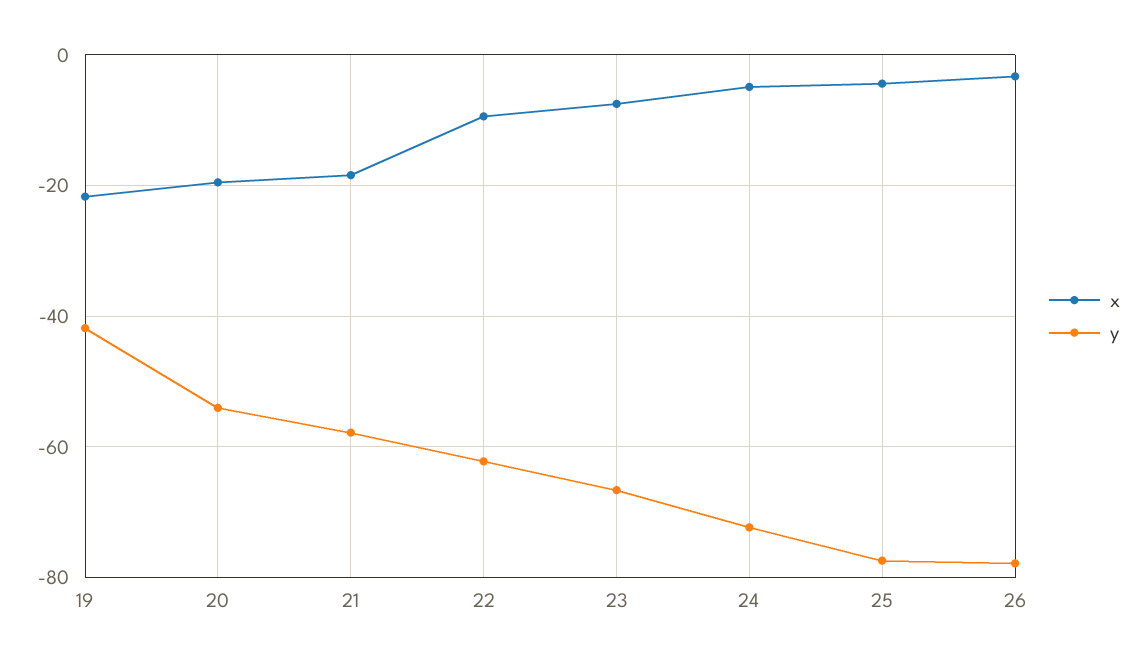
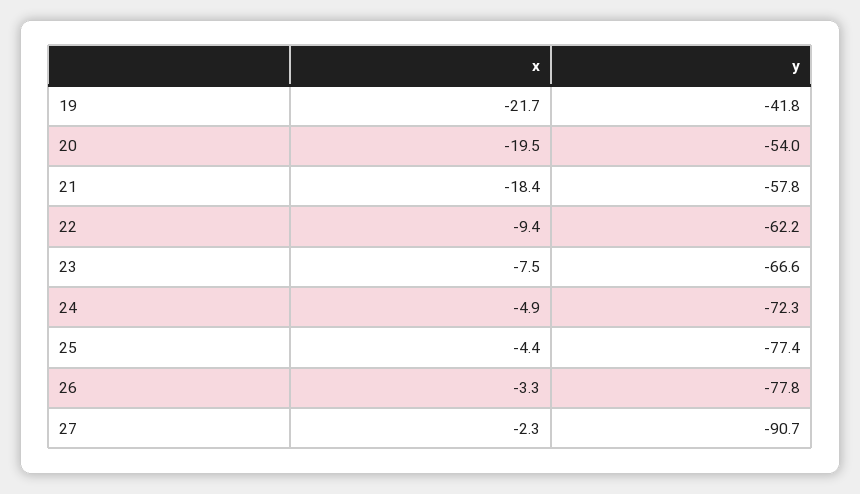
  {
    "x": {
      "19": -21.7,
      "20": -19.5,
      "21": -18.4,
      "22": -9.4,
      "23": -7.5,
      "24": -4.9,
      "25": -4.4,
-     "26": -3.3
+     "26": -3.3,
+     "27": -2.3
    },
    "y": {
      "19": -41.8,
      "20": -54,
      "21": -57.8,
      "22": -62.2,
      "23": -66.6,
      "24": -72.3,
      "25": -77.4,
-     "26": -77.8
+     "26": -77.8,
+     "27": -90.7
    }
  }

